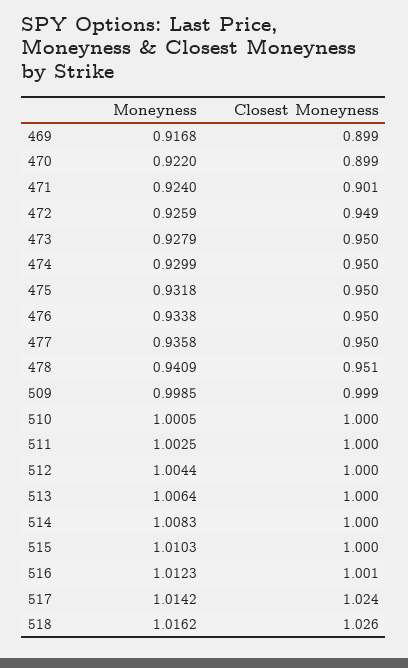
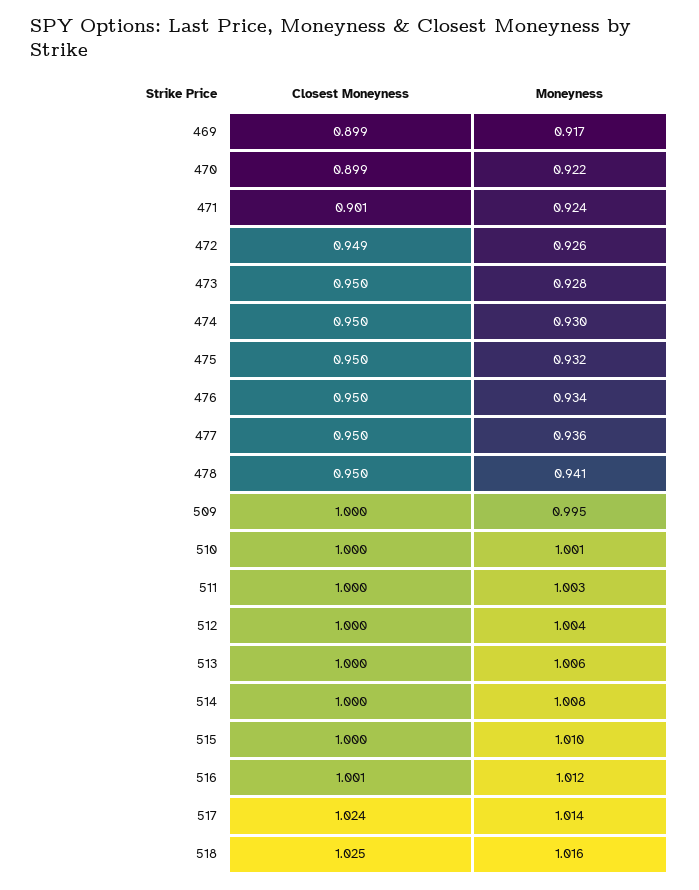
  {
    "Moneyness": {
      "469": 0.9168,
      "470": 0.922,
      "471": 0.924,
      "472": 0.9259,
      "473": 0.9279,
      "474": 0.9299,
      "475": 0.9318,
      "476": 0.9338,
      "477": 0.9358,
      "478": 0.9409,
-     "509": 0.9985,
+     "509": 0.995,
      "510": 1.0005,
      "511": 1.0025,
      "512": 1.0044,
      "513": 1.0064,
      "514": 1.0083,
      "515": 1.0103,
      "516": 1.0123,
      "517": 1.0142,
      "518": 1.0162
    },
    "Closest Moneyness": {
      "469": 0.899,
      "470": 0.899,
      "471": 0.901,
      "472": 0.949,
      "473": 0.95,
      "474": 0.95,
      "475": 0.95,
      "476": 0.95,
      "477": 0.95,
-     "478": 0.951,
+     "478": 0.95,
-     "509": 0.999,
+     "509": 1,
      "510": 1,
      "511": 1,
      "512": 1,
      "513": 1,
      "514": 1,
      "515": 1,
      "516": 1.001,
      "517": 1.024,
-     "518": 1.026
+     "518": 1.025
    }
  }

